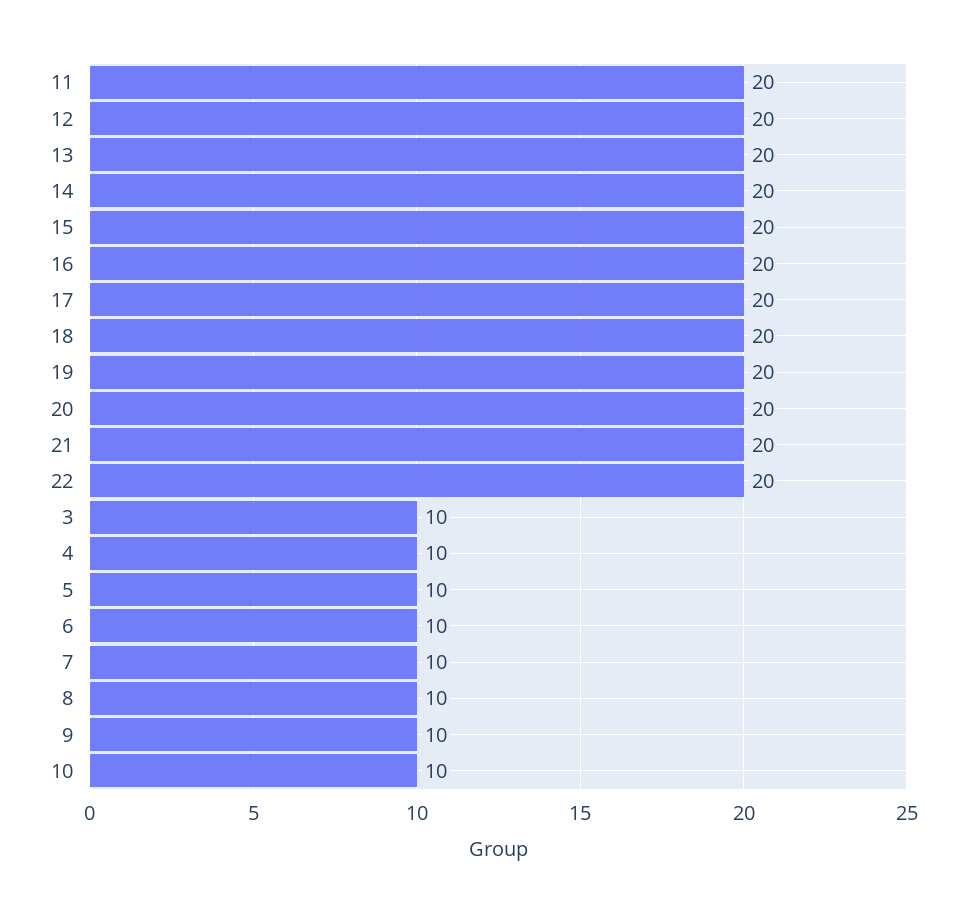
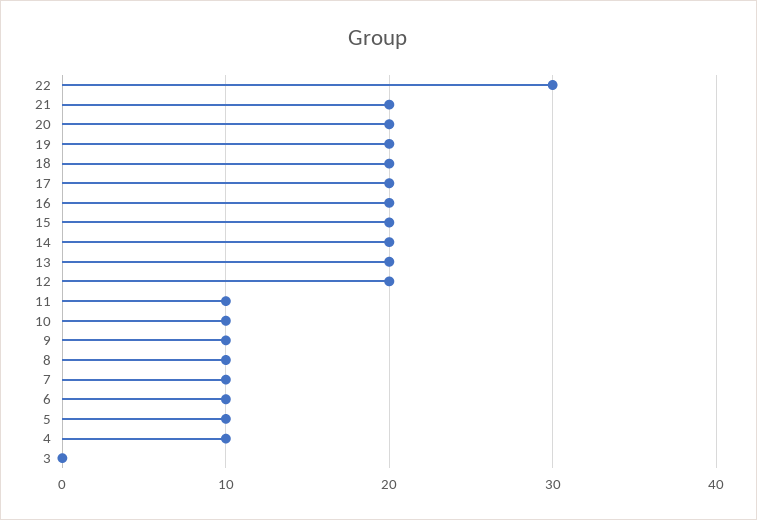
  {
-   "11": 20,
+   "11": 10,
    "12": 20,
    "13": 20,
    "14": 20,
    "15": 20,
    "16": 20,
    "17": 20,
    "18": 20,
    "19": 20,
    "20": 20,
    "21": 20,
-   "22": 20,
+   "22": 30,
-   "3": 10,
+   "3": 0,
    "4": 10,
    "5": 10,
    "6": 10,
    "7": 10,
    "8": 10,
    "9": 10,
    "10": 10
  }

